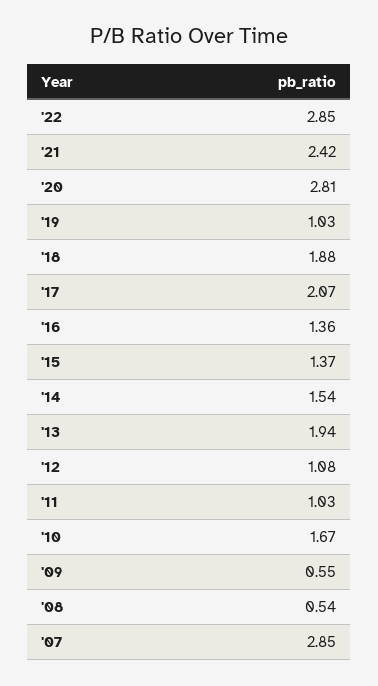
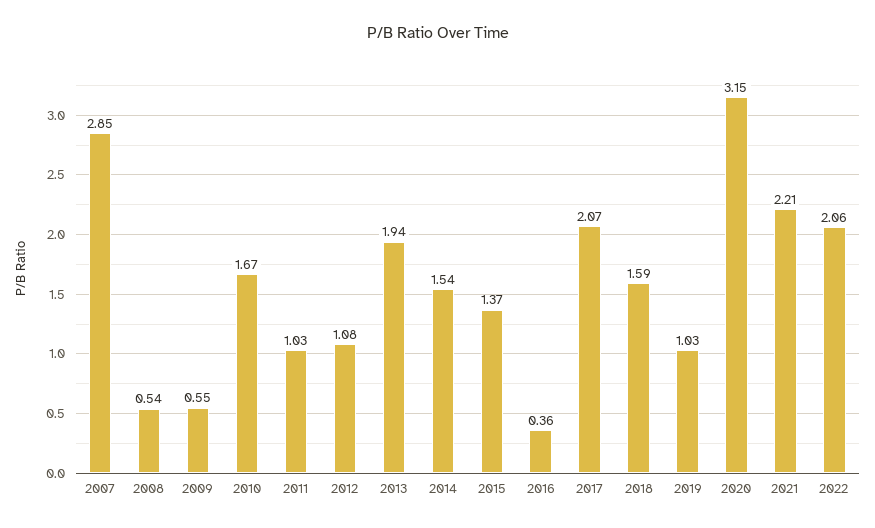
  {
-   "'22": 2.85,
+   "'22": 2.06,
-   "'21": 2.42,
+   "'21": 2.21,
-   "'20": 2.81,
+   "'20": 3.15,
    "'19": 1.03,
-   "'18": 1.88,
+   "'18": 1.59,
    "'17": 2.07,
-   "'16": 1.36,
+   "'16": 0.36,
    "'15": 1.37,
    "'14": 1.54,
    "'13": 1.94,
    "'12": 1.08,
    "'11": 1.03,
    "'10": 1.67,
    "'09": 0.55,
    "'08": 0.54,
    "'07": 2.85
  }

